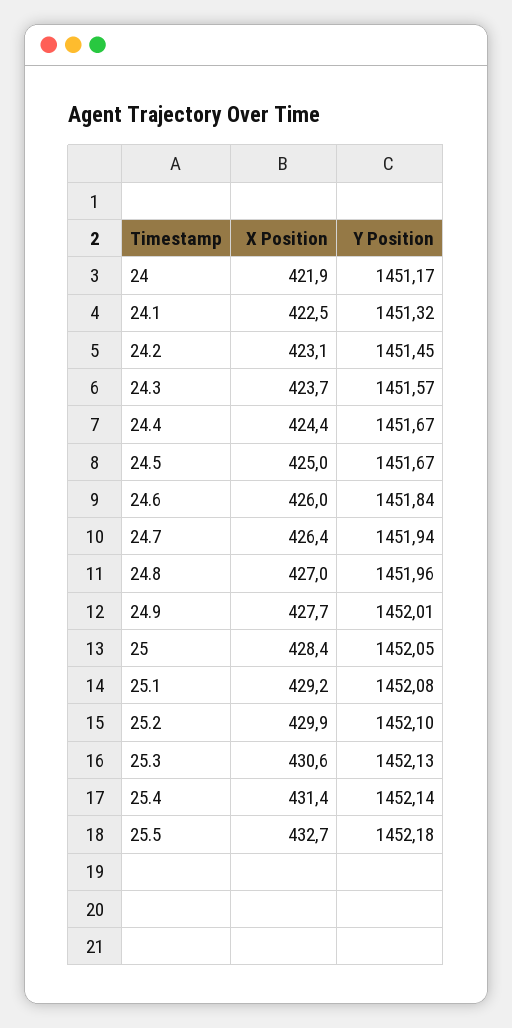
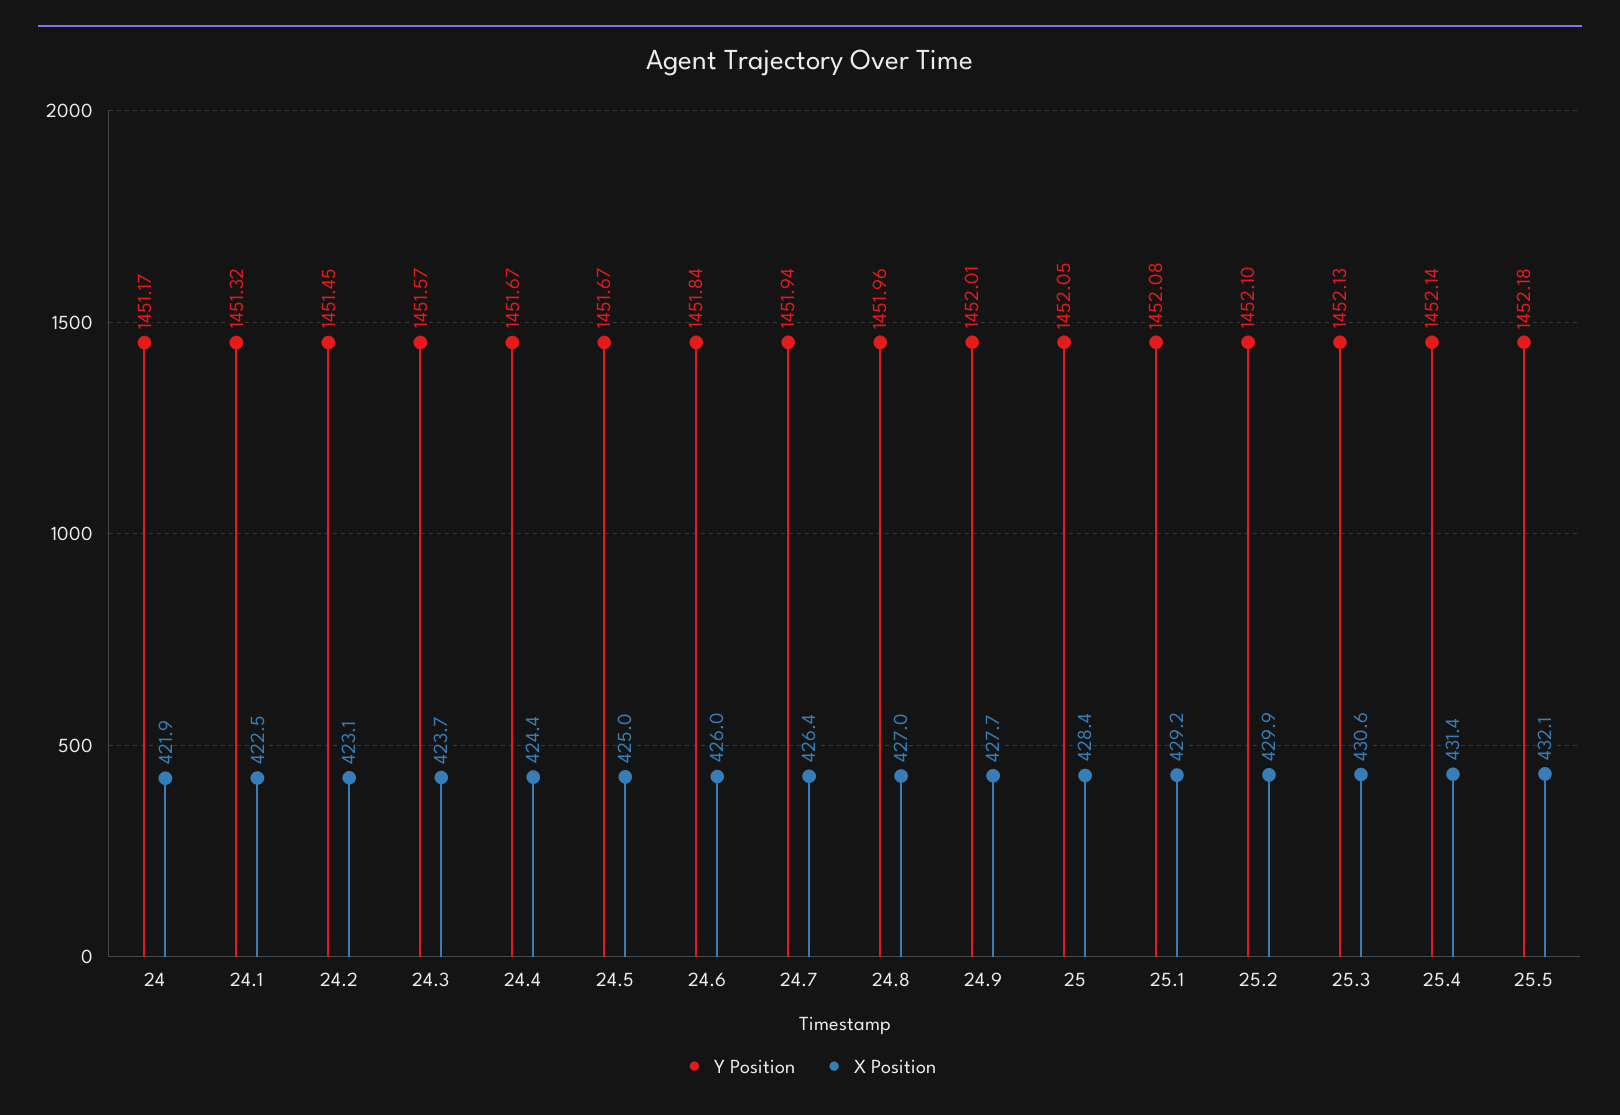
  {
    "X Position": {
      "24": 421.9,
      "24.1": 422.5,
      "24.2": 423.1,
      "24.3": 423.7,
      "24.4": 424.4,
      "24.5": 425,
      "24.6": 426,
      "24.7": 426.4,
      "24.8": 427,
      "24.9": 427.7,
      "25": 428.4,
      "25.1": 429.2,
      "25.2": 429.9,
      "25.3": 430.6,
      "25.4": 431.4,
-     "25.5": 432.7
+     "25.5": 432.1
    },
    "Y Position": {
      "24": 1451.17,
      "24.1": 1451.32,
      "24.2": 1451.45,
      "24.3": 1451.57,
      "24.4": 1451.67,
      "24.5": 1451.67,
      "24.6": 1451.84,
      "24.7": 1451.94,
      "24.8": 1451.96,
      "24.9": 1452.01,
      "25": 1452.05,
      "25.1": 1452.08,
      "25.2": 1452.1,
      "25.3": 1452.13,
      "25.4": 1452.14,
      "25.5": 1452.18
    }
  }

